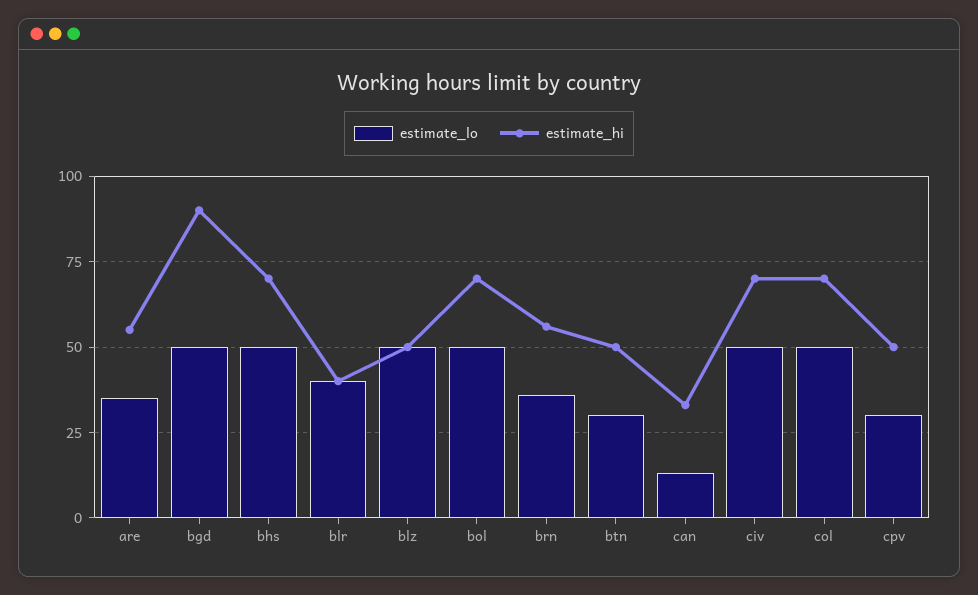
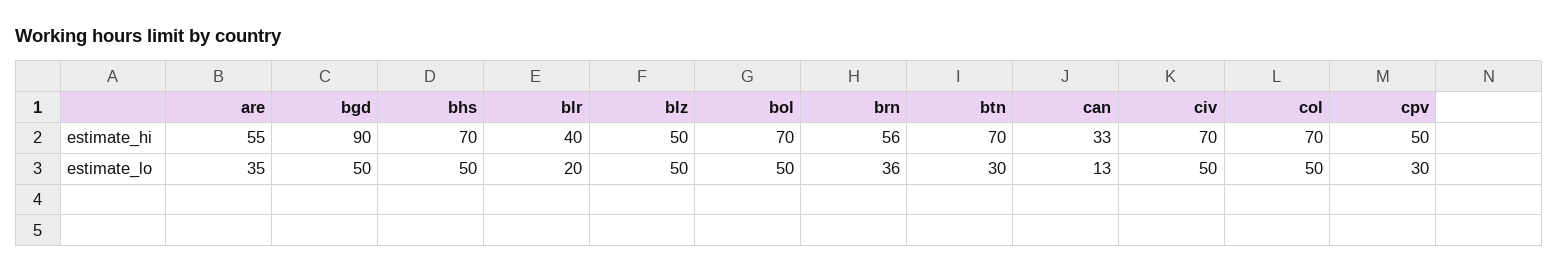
  {
    "estimate_lo": {
      "are": 35,
      "bgd": 50,
      "bhs": 50,
-     "blr": 40,
+     "blr": 20,
      "blz": 50,
      "bol": 50,
      "brn": 36,
      "btn": 30,
      "can": 13,
      "civ": 50,
      "col": 50,
      "cpv": 30
    },
    "estimate_hi": {
      "are": 55,
      "bgd": 90,
      "bhs": 70,
      "blr": 40,
      "blz": 50,
      "bol": 70,
      "brn": 56,
-     "btn": 50,
+     "btn": 70,
      "can": 33,
      "civ": 70,
      "col": 70,
      "cpv": 50
    }
  }

